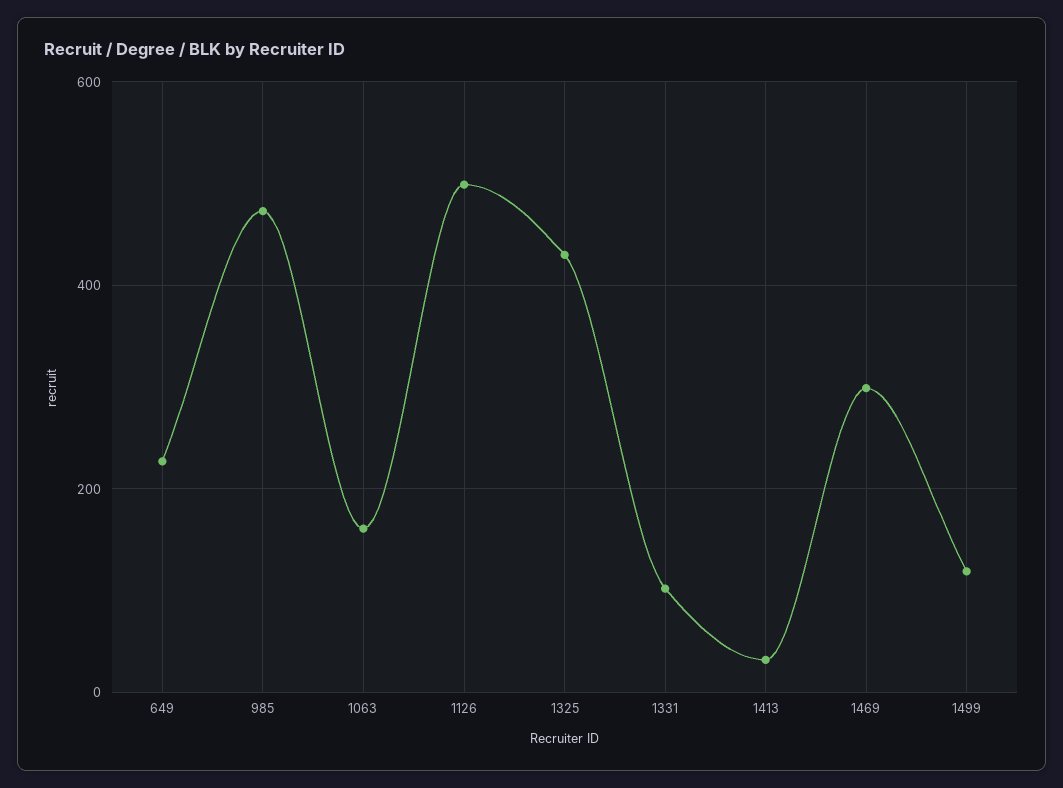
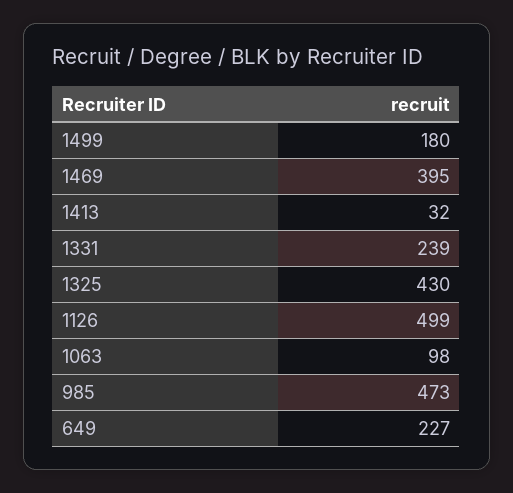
  {
    "649": 227,
    "985": 473,
-   "1063": 160,
+   "1063": 98,
    "1126": 499,
    "1325": 430,
-   "1331": 100,
+   "1331": 239,
    "1413": 32,
-   "1469": 300,
+   "1469": 395,
-   "1499": 120
+   "1499": 180
  }

